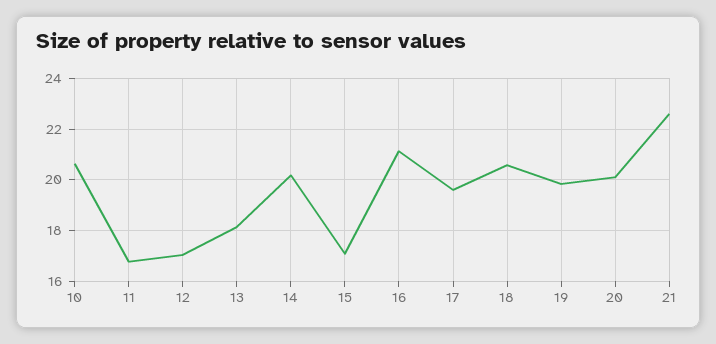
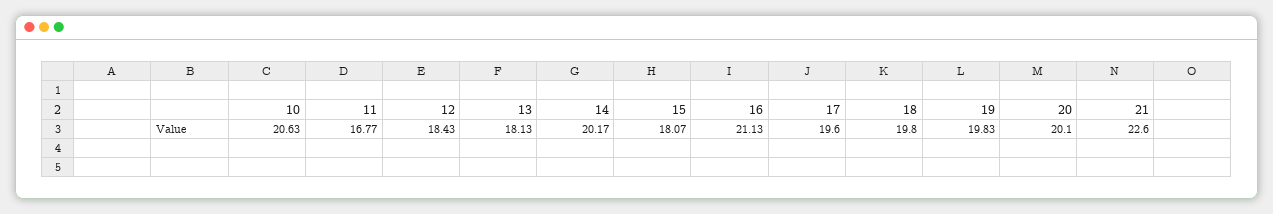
  {
    "10": 20.63,
    "11": 16.77,
-   "12": 17,
+   "12": 18.43,
    "13": 18.13,
    "14": 20.17,
-   "15": 17,
+   "15": 18.07,
    "16": 21.13,
    "17": 19.6,
-   "18": 20.5,
+   "18": 19.8,
    "19": 19.83,
    "20": 20.1,
    "21": 22.6
  }

